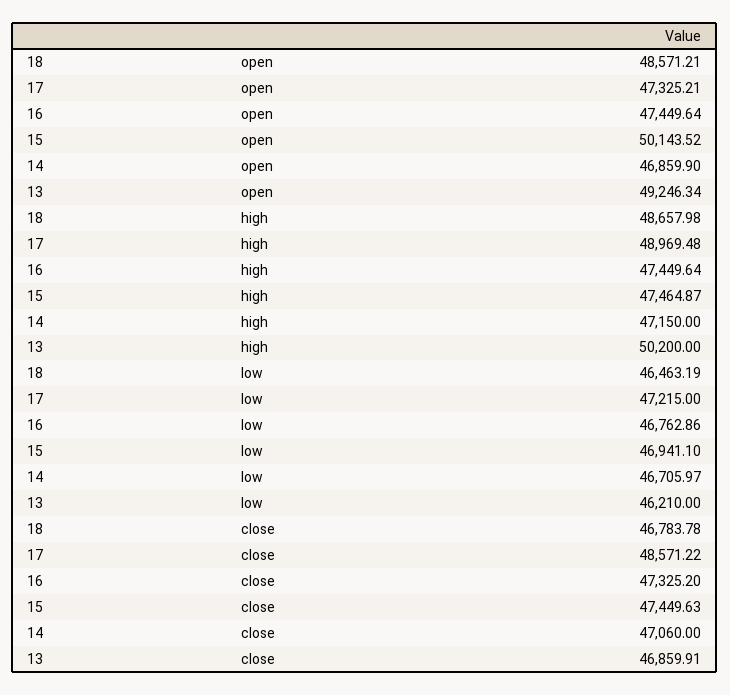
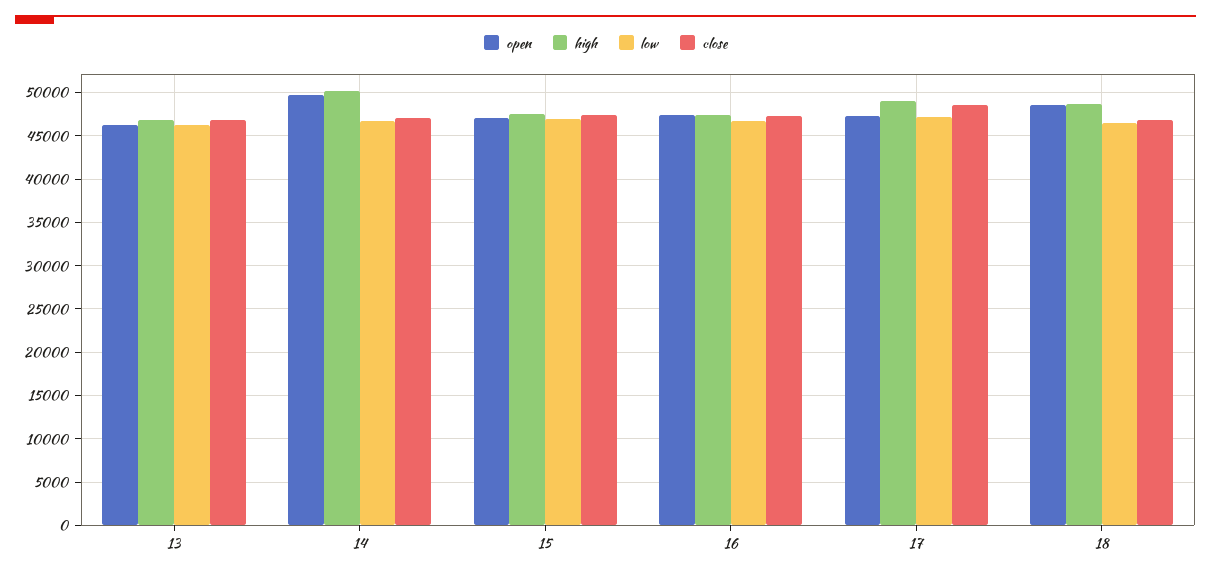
  {
    "open": {
      "18": 48571.21,
      "17": 47325.21,
      "16": 47449.64,
-     "15": 50143.52,
+     "15": 47000,
-     "14": 46859.9,
+     "14": 50000,
-     "13": 49246.34
+     "13": 46000
    },
    "high": {
      "18": 48657.98,
      "17": 48969.48,
      "16": 47449.64,
      "15": 47464.87,
-     "14": 47150,
+     "14": 50000,
-     "13": 50200
+     "13": 47000
    },
    "low": {
      "18": 46463.19,
      "17": 47215,
      "16": 46762.86,
      "15": 46941.1,
      "14": 46705.97,
      "13": 46210
    },
    "close": {
      "18": 46783.78,
      "17": 48571.22,
      "16": 47325.2,
      "15": 47449.63,
      "14": 47060,
      "13": 46859.91
    }
  }

